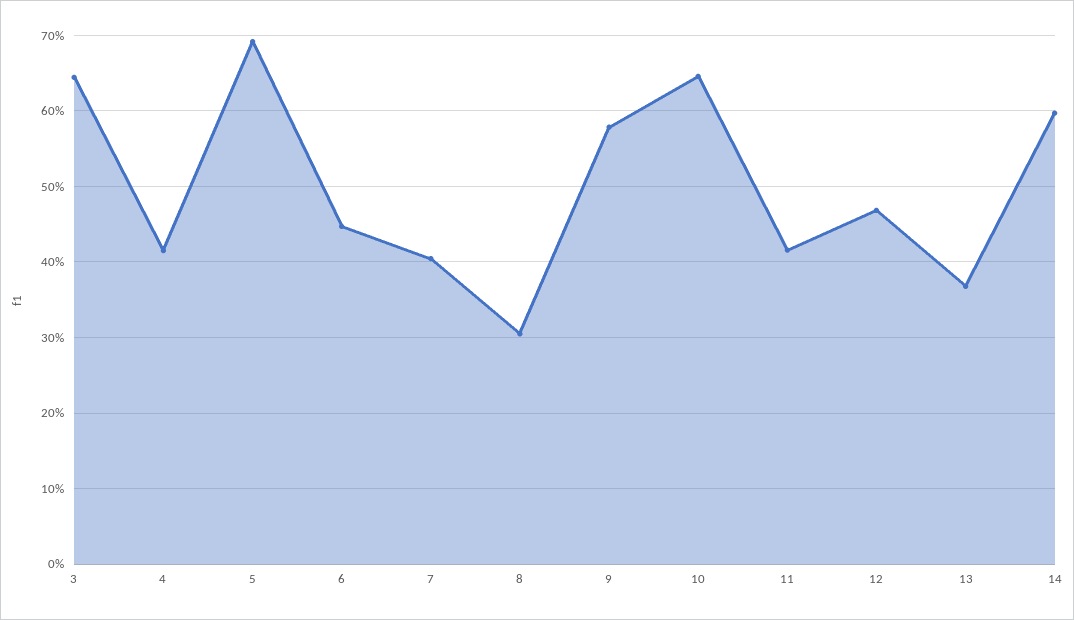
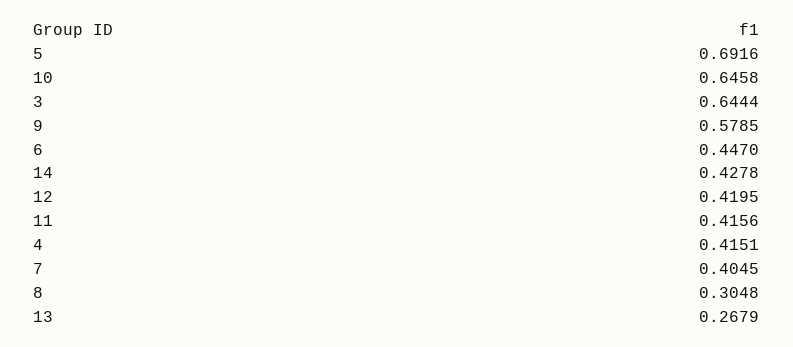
  {
    "3": 0.6444,
    "4": 0.4151,
    "5": 0.6916,
    "6": 0.447,
    "7": 0.4045,
    "8": 0.3048,
    "9": 0.5785,
    "10": 0.6458,
    "11": 0.4156,
-   "12": 0.47,
+   "12": 0.4195,
-   "13": 0.37,
+   "13": 0.2679,
-   "14": 0.6
+   "14": 0.4278
  }

